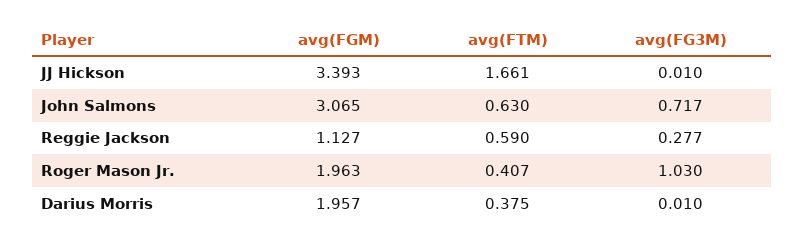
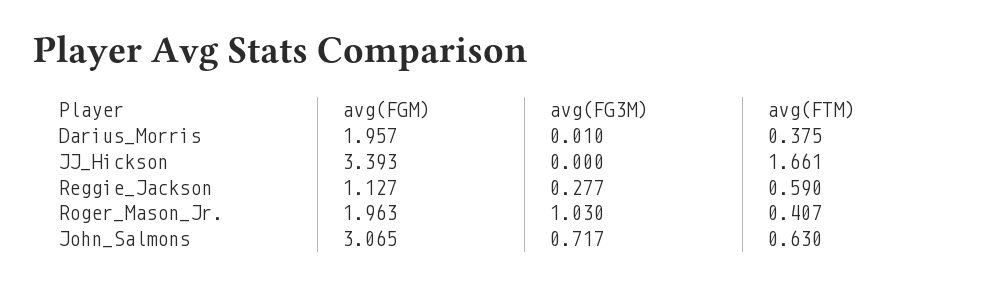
  {
    "avg(FGM)": {
      "JJ Hickson": 3.393,
      "John Salmons": 3.065,
      "Reggie Jackson": 1.127,
      "Roger Mason Jr.": 1.963,
      "Darius Morris": 1.957
    },
    "avg(FTM)": {
      "JJ Hickson": 1.661,
      "John Salmons": 0.63,
      "Reggie Jackson": 0.59,
      "Roger Mason Jr.": 0.407,
      "Darius Morris": 0.375
    },
    "avg(FG3M)": {
-     "JJ Hickson": 0.01,
+     "JJ Hickson": 0,
      "John Salmons": 0.717,
      "Reggie Jackson": 0.277,
      "Roger Mason Jr.": 1.03,
      "Darius Morris": 0.01
    }
  }

